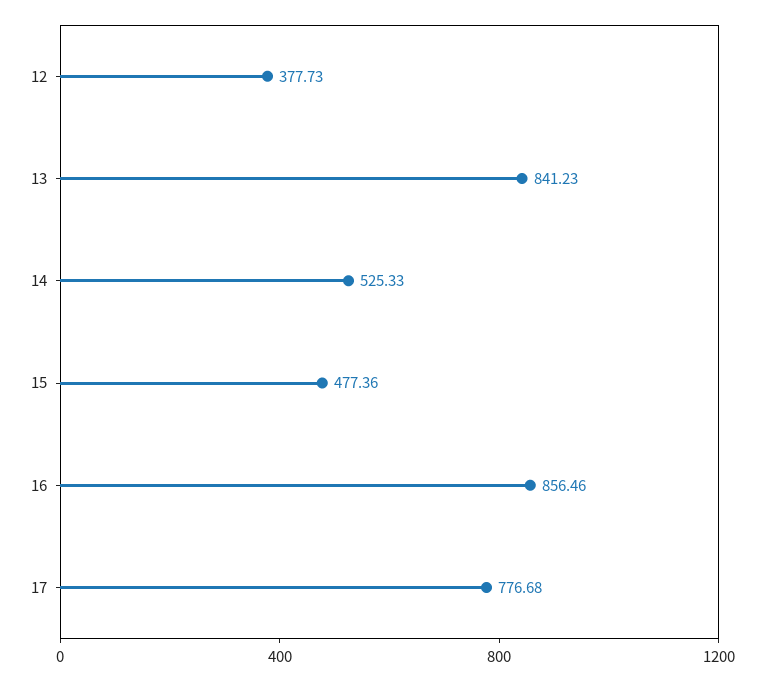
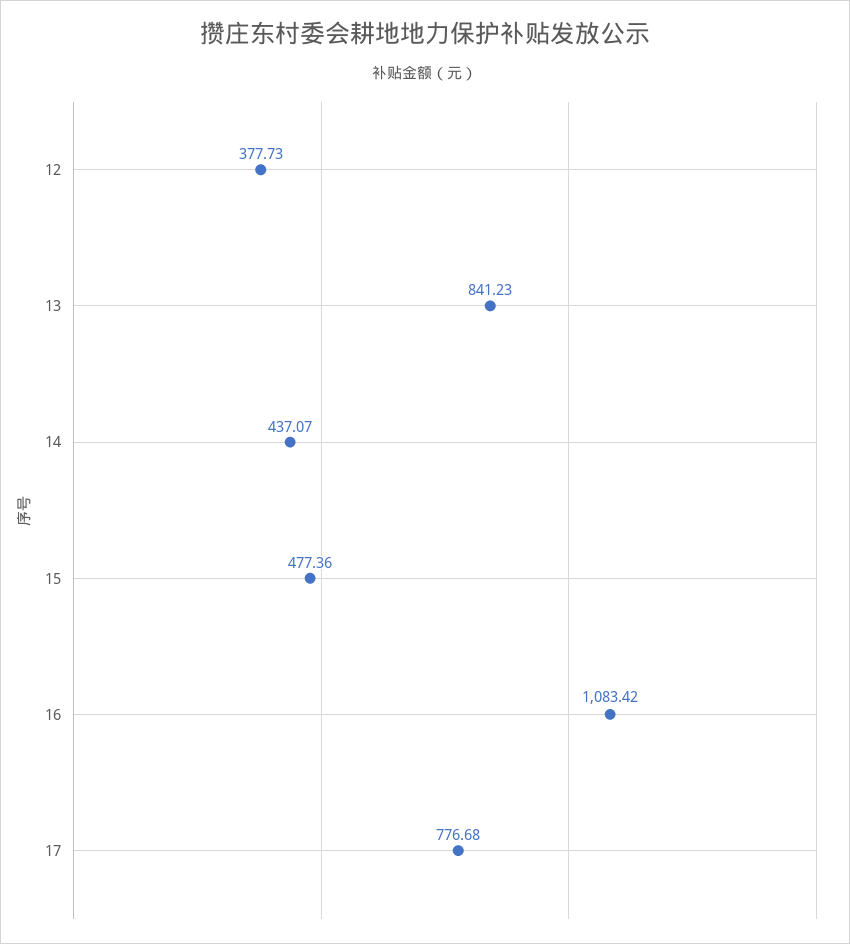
  {
    "12": 377.73,
    "13": 841.23,
-   "14": 525.33,
+   "14": 437.07,
    "15": 477.36,
-   "16": 856.46,
+   "16": 1083.42,
    "17": 776.68
  }

